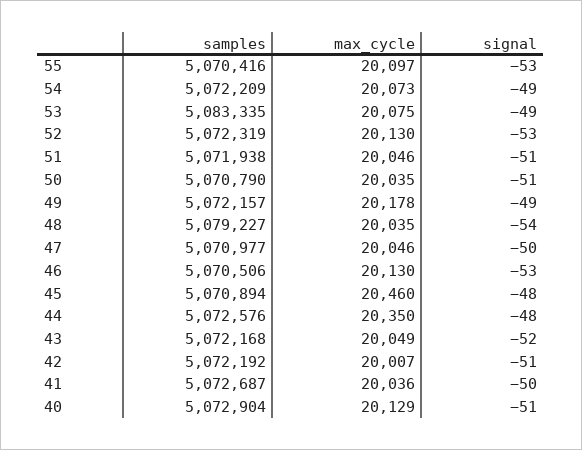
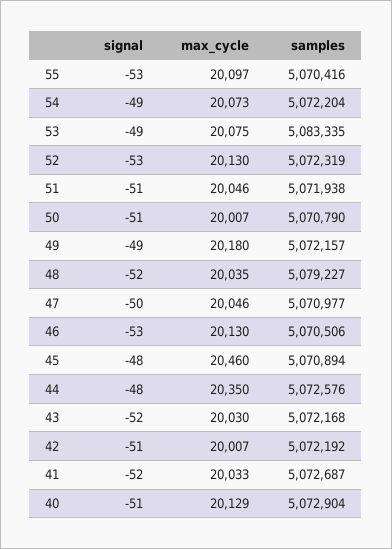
  {
    "samples": {
      "55": 5070416,
-     "54": 5072209,
+     "54": 5072204,
      "53": 5083335,
      "52": 5072319,
      "51": 5071938,
      "50": 5070790,
      "49": 5072157,
      "48": 5079227,
      "47": 5070977,
      "46": 5070506,
      "45": 5070894,
      "44": 5072576,
      "43": 5072168,
      "42": 5072192,
      "41": 5072687,
      "40": 5072904
    },
    "max_cycle": {
      "55": 20097,
      "54": 20073,
      "53": 20075,
      "52": 20130,
      "51": 20046,
-     "50": 20035,
+     "50": 20007,
-     "49": 20178,
+     "49": 20180,
      "48": 20035,
      "47": 20046,
      "46": 20130,
      "45": 20460,
      "44": 20350,
-     "43": 20049,
+     "43": 20030,
      "42": 20007,
-     "41": 20036,
+     "41": 20033,
      "40": 20129
    },
    "signal": {
      "55": -53,
      "54": -49,
      "53": -49,
      "52": -53,
      "51": -51,
      "50": -51,
      "49": -49,
-     "48": -54,
+     "48": -52,
      "47": -50,
      "46": -53,
      "45": -48,
      "44": -48,
      "43": -52,
      "42": -51,
-     "41": -50,
+     "41": -52,
      "40": -51
    }
  }

